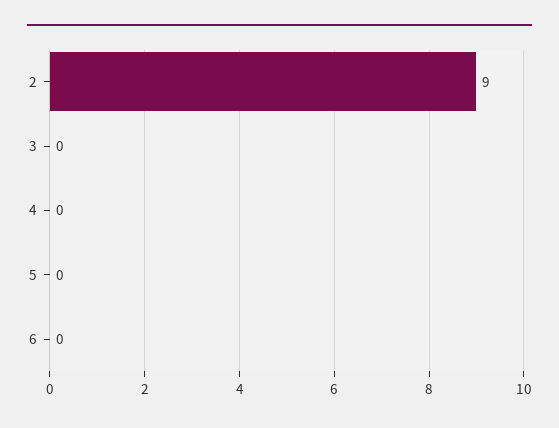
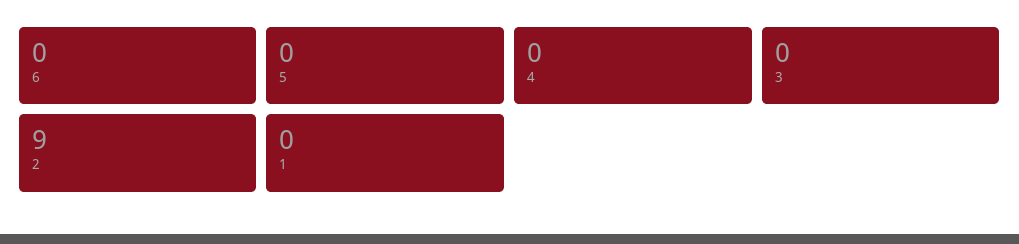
  {
    "2": 9,
    "3": 0,
    "4": 0,
    "5": 0,
-   "6": 0
+   "6": 0,
+   "1": 0
  }

